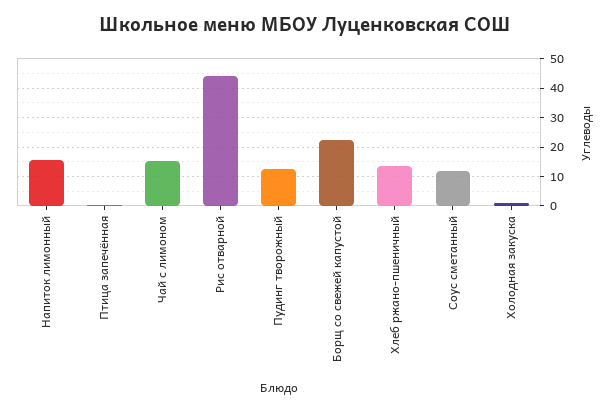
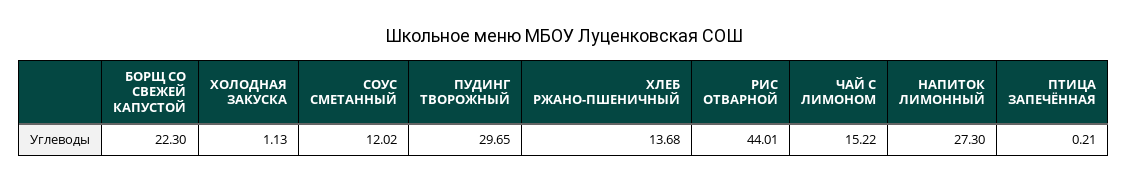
  {
-   "Напиток лимонный": 15,
+   "Напиток лимонный": 27.3,
    "Птица запечённая": 0.21,
    "Чай с лимоном": 15.22,
    "Рис отварной": 44.01,
-   "Пудинг творожный": 12.5,
+   "Пудинг творожный": 29.65,
    "Борщ со свежей капустой": 22.3,
    "Хлеб ржано-пшеничный": 13.68,
    "Соус сметанный": 12.02,
    "Холодная закуска": 1.13
  }

